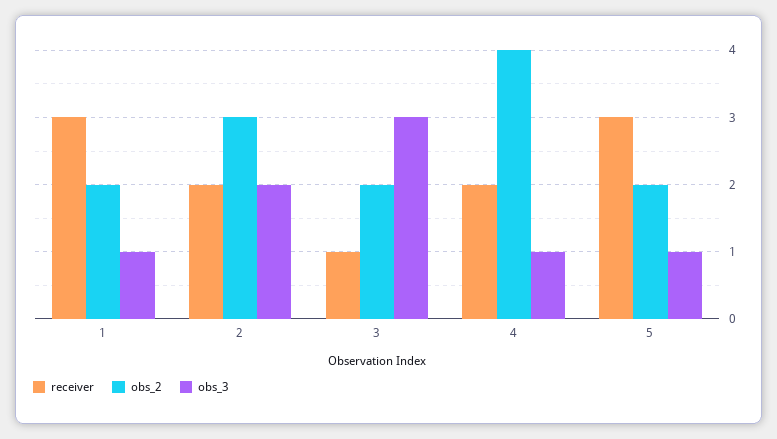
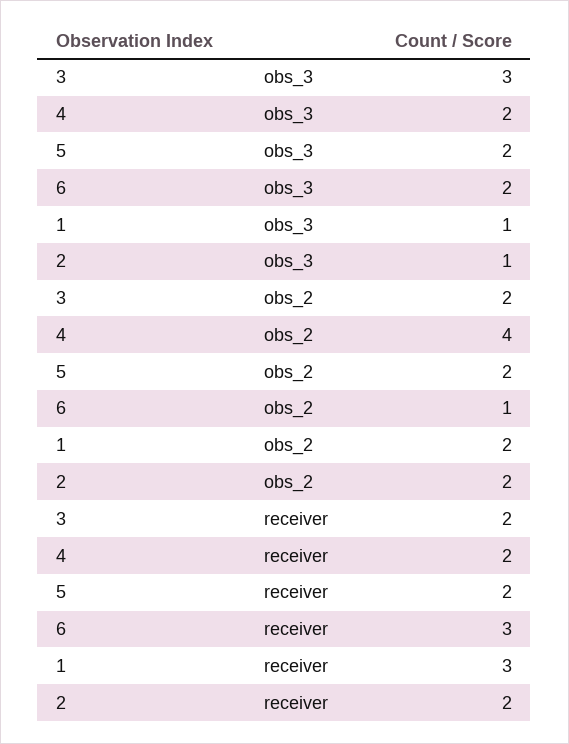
  {
    "receiver": {
      "1": 3,
      "2": 2,
-     "3": 1,
+     "3": 2,
      "4": 2,
-     "5": 3
+     "5": 2,
+     "6": 3
    },
    "obs_2": {
      "1": 2,
-     "2": 3,
+     "2": 2,
      "3": 2,
      "4": 4,
-     "5": 2
+     "5": 2,
+     "6": 1
    },
    "obs_3": {
      "1": 1,
-     "2": 2,
+     "2": 1,
      "3": 3,
-     "4": 1,
+     "4": 2,
-     "5": 1
+     "5": 2,
+     "6": 2
    }
  }

